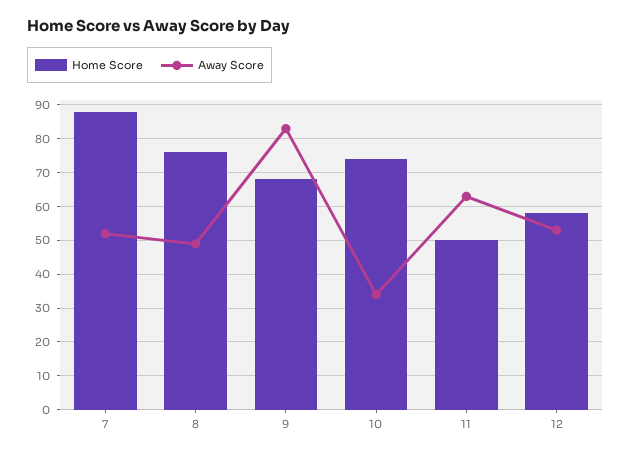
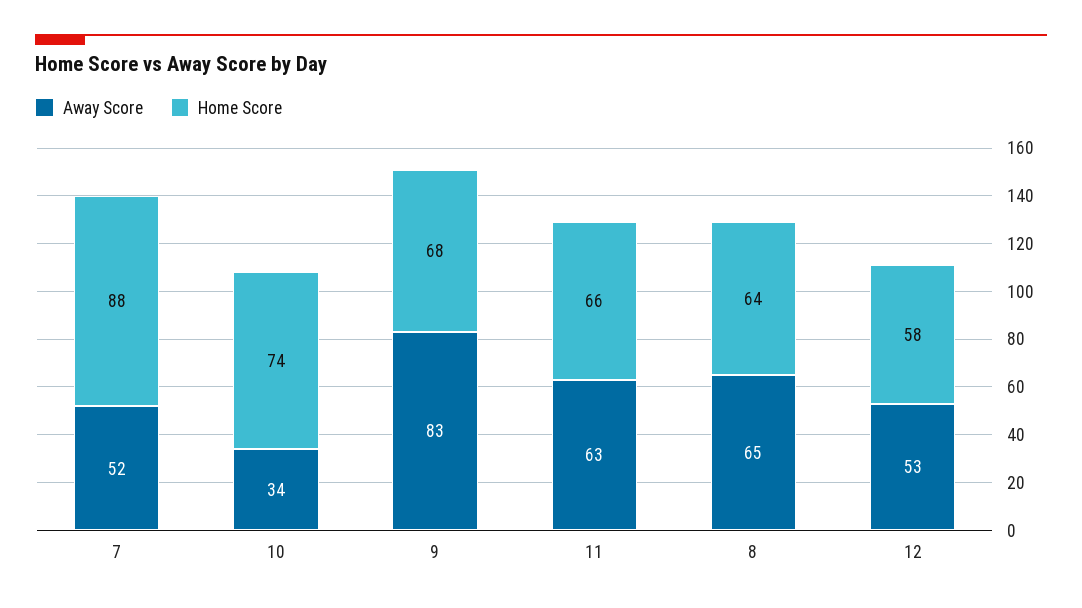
  {
    "Home Score": {
      "7": 88,
-     "8": 75,
+     "8": 64,
      "9": 68,
      "10": 74,
-     "11": 50,
+     "11": 66,
      "12": 58
    },
    "Away Score": {
      "7": 52,
-     "8": 50,
+     "8": 65,
      "9": 83,
      "10": 34,
      "11": 63,
      "12": 53
    }
  }

